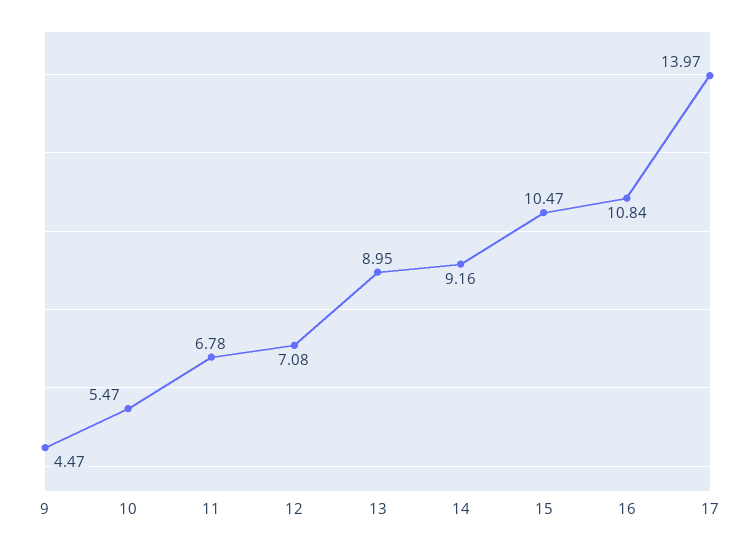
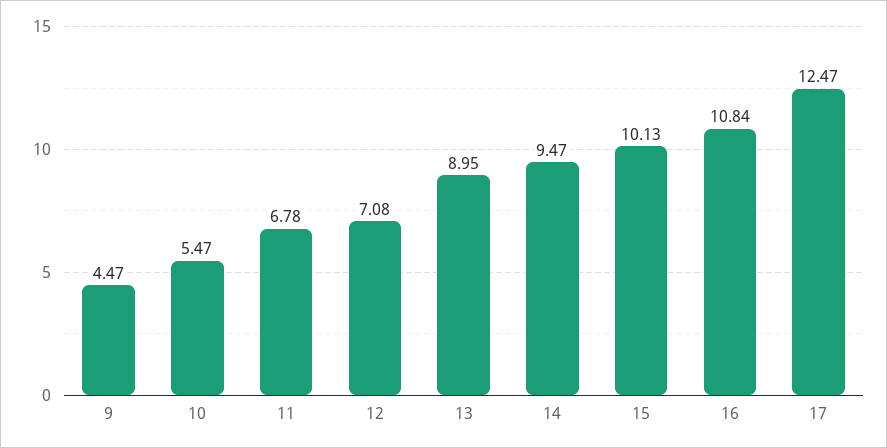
  {
    "9": 4.47,
    "10": 5.47,
    "11": 6.78,
    "12": 7.08,
    "13": 8.95,
-   "14": 9.16,
+   "14": 9.47,
-   "15": 10.47,
+   "15": 10.13,
    "16": 10.84,
-   "17": 13.97
+   "17": 12.47
  }

